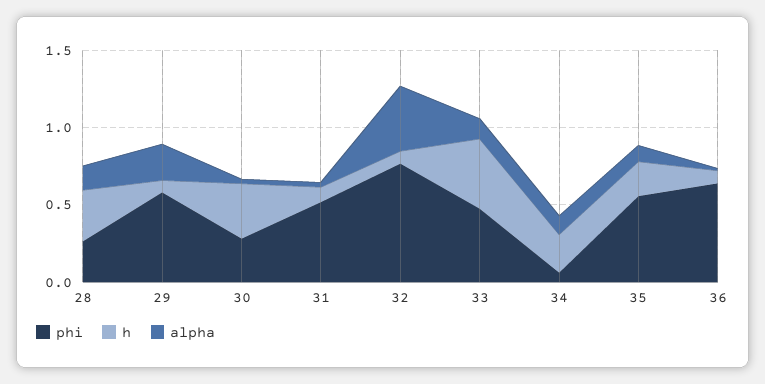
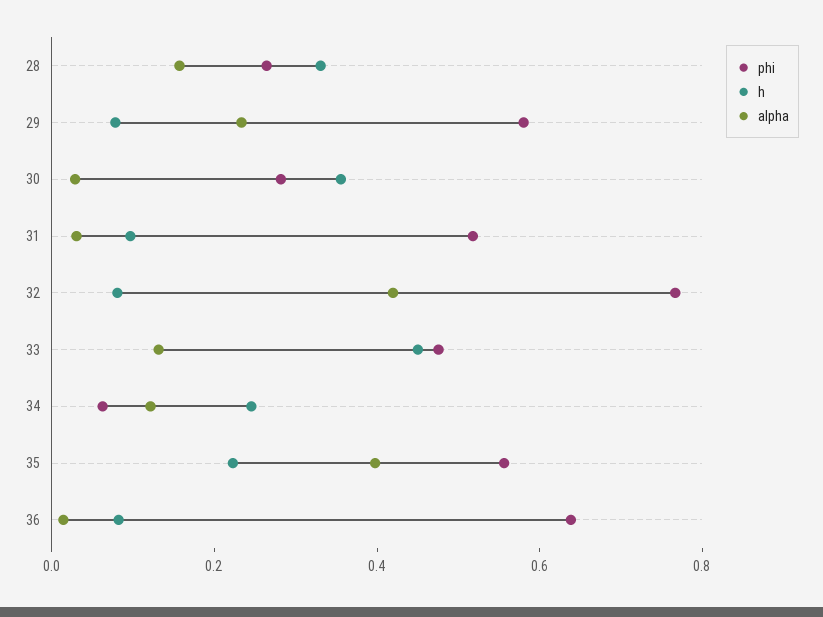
  {
    "phi": {
      "28": 0.25,
      "29": 0.6,
      "30": 0.3,
      "31": 0.5,
      "32": 0.75,
      "33": 0.5,
      "34": 0.05,
      "35": 0.55,
      "36": 0.65
    },
    "h": {
      "28": 0.35,
      "29": 0.1,
      "30": 0.35,
      "31": 0.1,
      "32": 0.1,
      "33": 0.45,
      "34": 0.25,
      "35": 0.2,
      "36": 0.1
    },
    "alpha": {
      "28": 0.15,
      "29": 0.25,
      "30": 0.05,
      "31": 0.05,
      "32": 0.4,
      "33": 0.15,
      "34": 0.1,
-     "35": 0.1,
+     "35": 0.4,
      "36": 0
    }
  }

